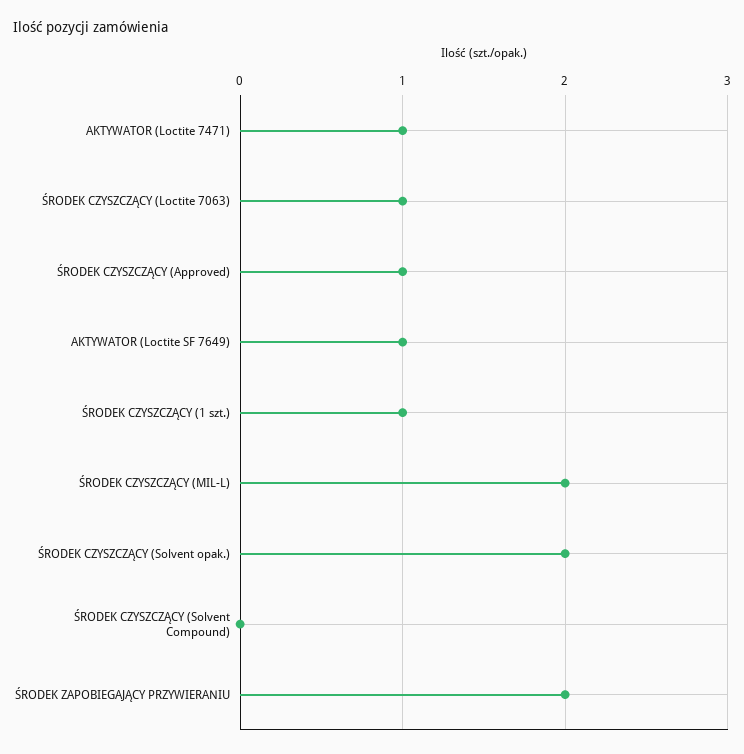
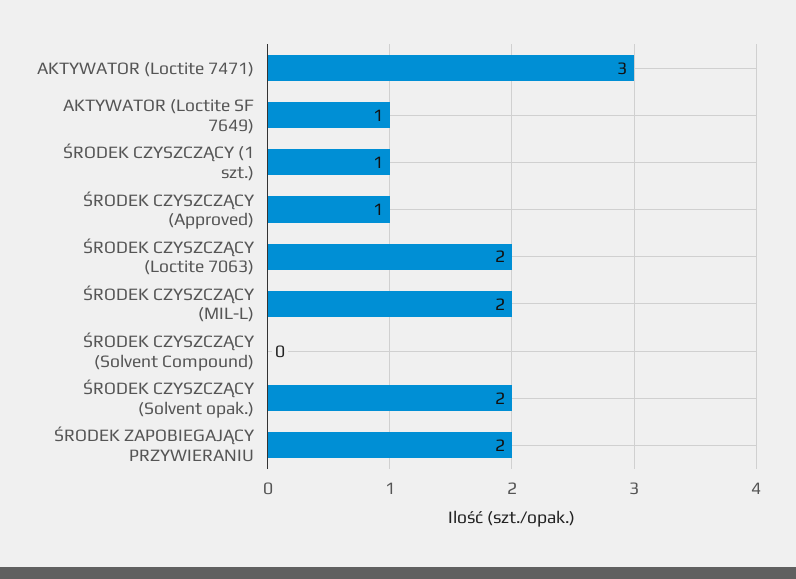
  {
-   "AKTYWATOR (Loctite 7471)": 1,
+   "AKTYWATOR (Loctite 7471)": 3,
-   "ŚRODEK CZYSZCZĄCY (Loctite 7063)": 1,
+   "ŚRODEK CZYSZCZĄCY (Loctite 7063)": 2,
    "ŚRODEK CZYSZCZĄCY (Approved)": 1,
    "AKTYWATOR (Loctite SF 7649)": 1,
    "ŚRODEK CZYSZCZĄCY (1 szt.)": 1,
    "ŚRODEK CZYSZCZĄCY (MIL-L)": 2,
    "ŚRODEK CZYSZCZĄCY (Solvent opak.)": 2,
    "ŚRODEK CZYSZCZĄCY (Solvent Compound)": 0,
    "ŚRODEK ZAPOBIEGAJĄCY PRZYWIERANIU": 2
  }

